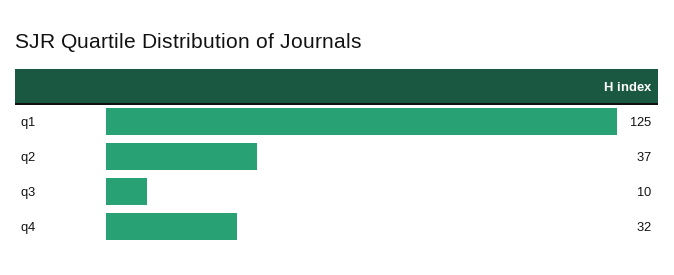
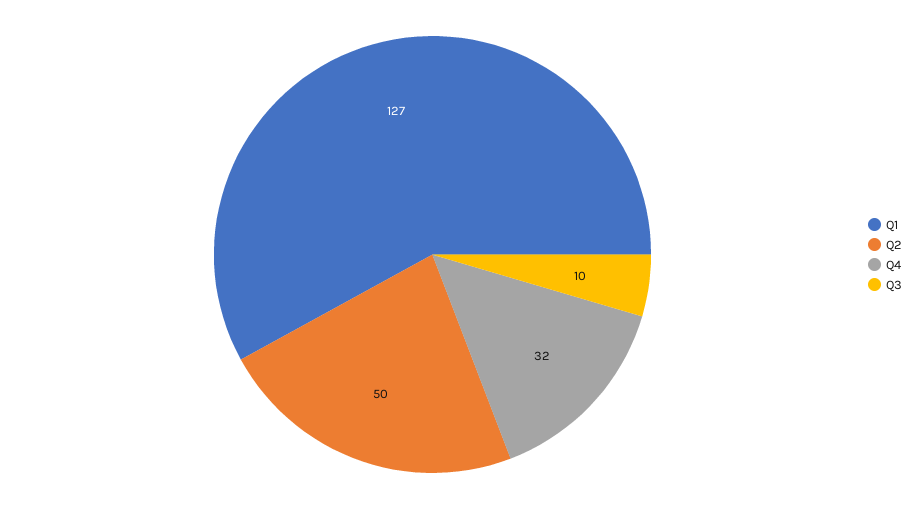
  {
-   "q1": 125,
+   "q1": 127,
-   "q2": 37,
+   "q2": 50,
    "q3": 10,
    "q4": 32
  }

